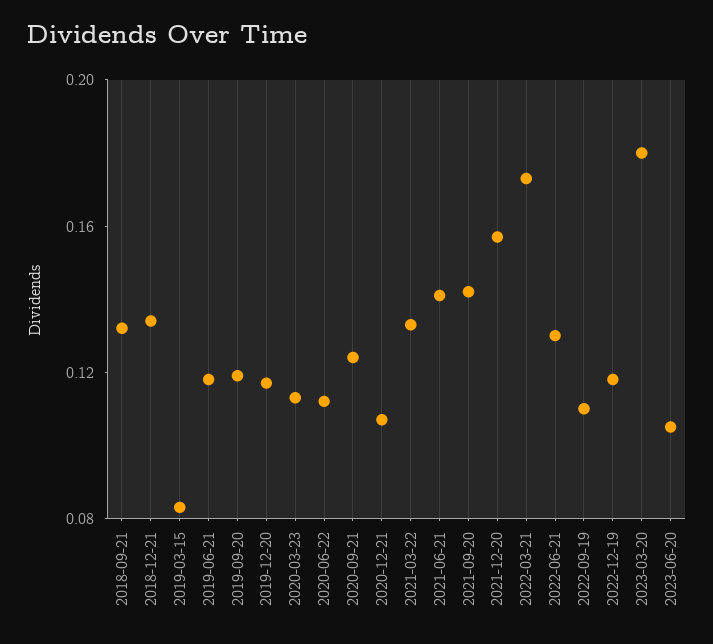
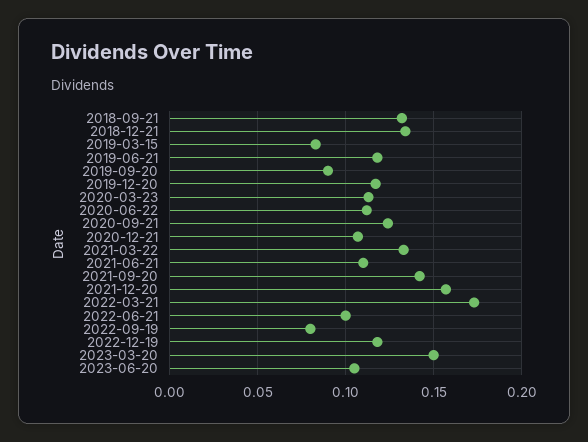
  {
    "2018-09-21": 0.13,
    "2018-12-21": 0.135,
    "2019-03-15": 0.085,
    "2019-06-21": 0.12,
-   "2019-09-20": 0.12,
+   "2019-09-20": 0.09,
    "2019-12-20": 0.115,
    "2020-03-23": 0.115,
    "2020-06-22": 0.11,
    "2020-09-21": 0.125,
    "2020-12-21": 0.105,
    "2021-03-22": 0.135,
-   "2021-06-21": 0.14,
+   "2021-06-21": 0.11,
    "2021-09-20": 0.14,
    "2021-12-20": 0.155,
    "2022-03-21": 0.175,
-   "2022-06-21": 0.13,
+   "2022-06-21": 0.1,
-   "2022-09-19": 0.11,
+   "2022-09-19": 0.08,
    "2022-12-19": 0.12,
-   "2023-03-20": 0.18,
+   "2023-03-20": 0.15,
    "2023-06-20": 0.105
  }

